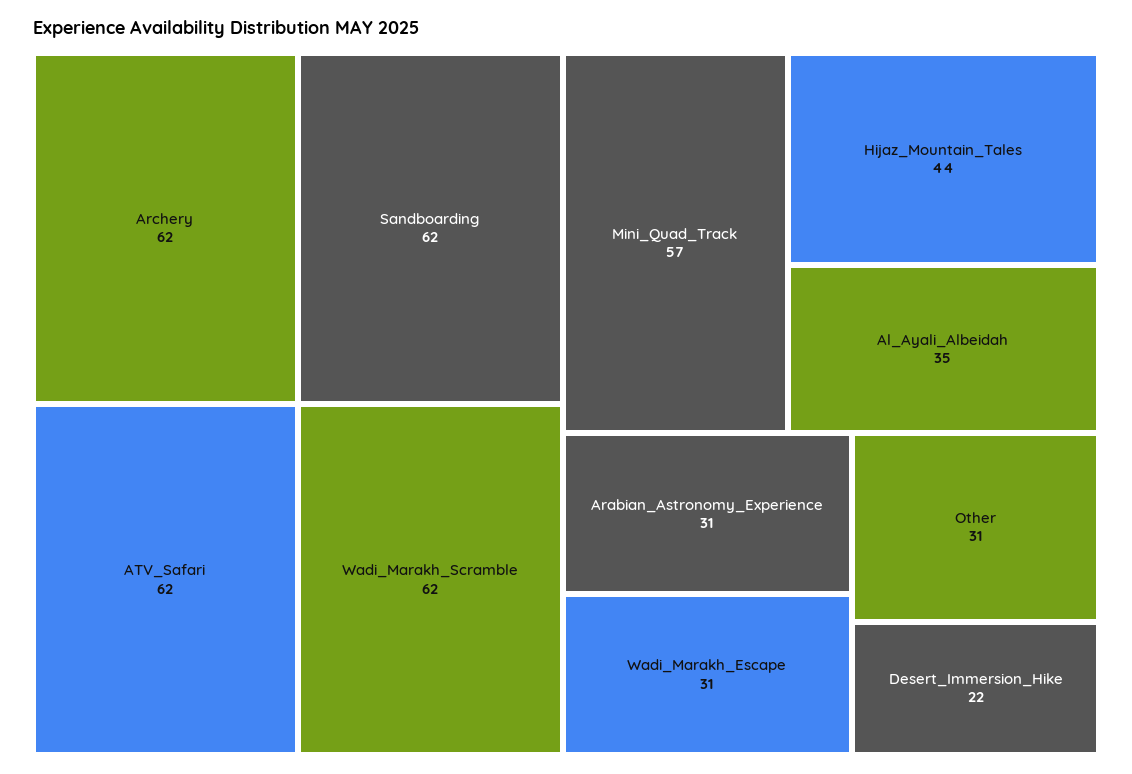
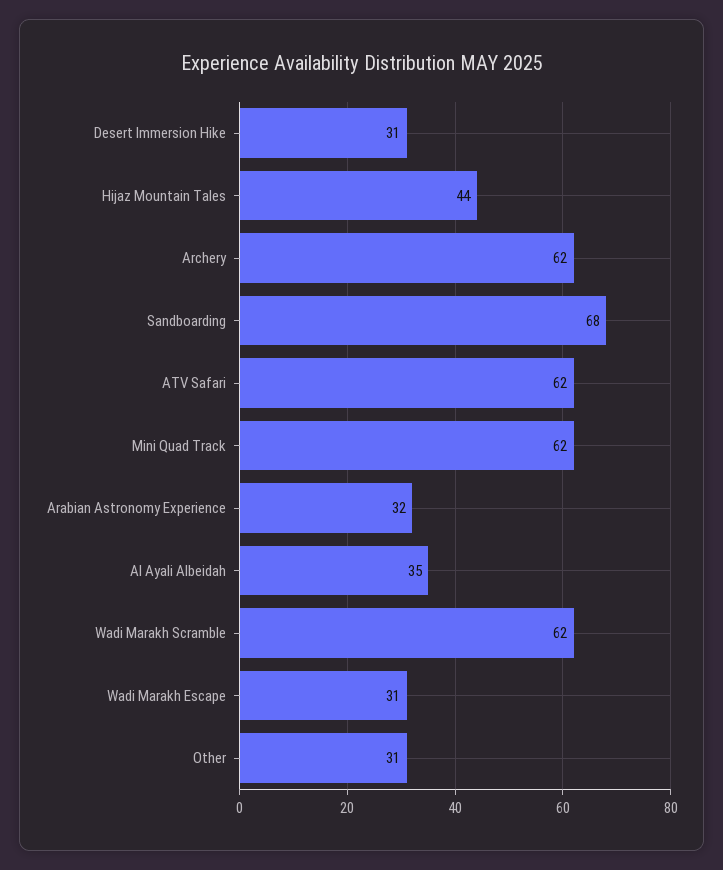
  {
    "Archery": 62,
-   "Sandboarding": 62,
+   "Sandboarding": 68,
    "ATV_Safari": 62,
    "Wadi_Marakh_Scramble": 62,
-   "Mini_Quad_Track": 57,
+   "Mini_Quad_Track": 62,
    "Hijaz_Mountain_Tales": 44,
    "Al_Ayali_Albeidah": 35,
-   "Arabian_Astronomy_Experience": 31,
+   "Arabian_Astronomy_Experience": 32,
    "Wadi_Marakh_Escape": 31,
    "Other": 31,
-   "Desert_Immersion_Hike": 22
+   "Desert_Immersion_Hike": 31
  }

